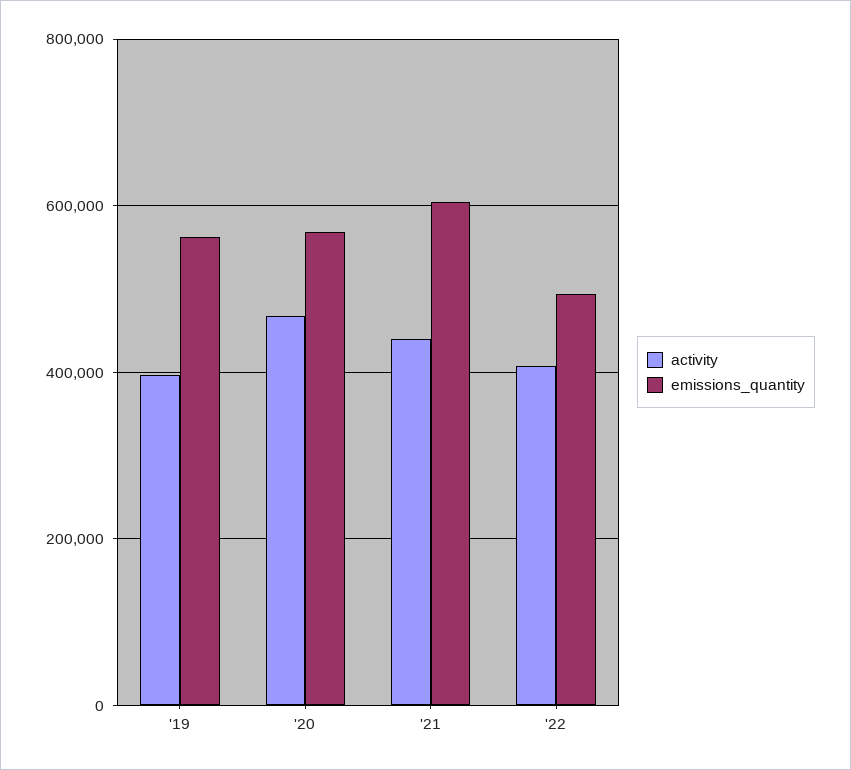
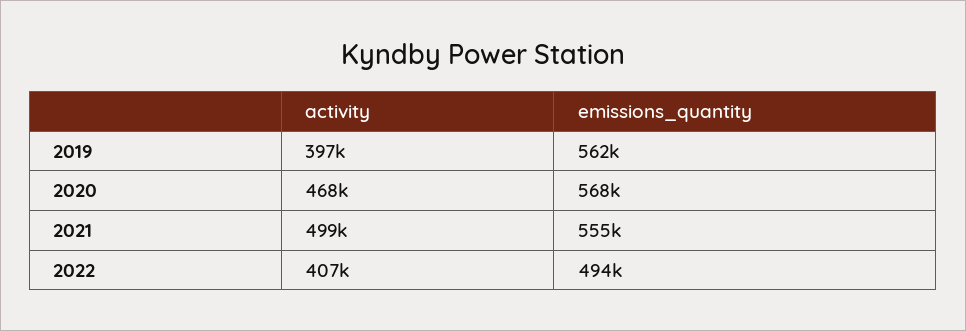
  {
    "activity": {
      "'19": 397000,
      "'20": 468000,
-     "'21": 440000,
+     "'21": 499000,
      "'22": 407000
    },
    "emissions_quantity": {
      "'19": 562000,
      "'20": 568000,
-     "'21": 600000,
+     "'21": 555000,
      "'22": 494000
    }
  }

